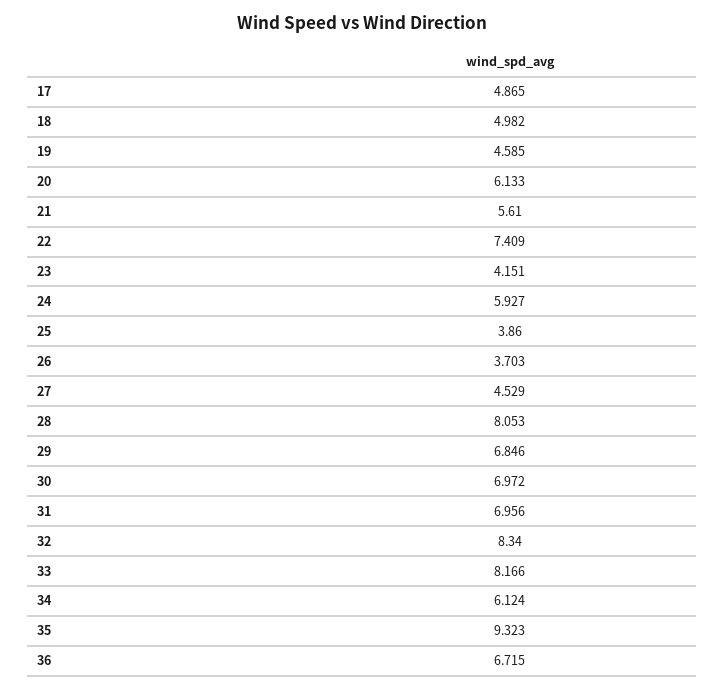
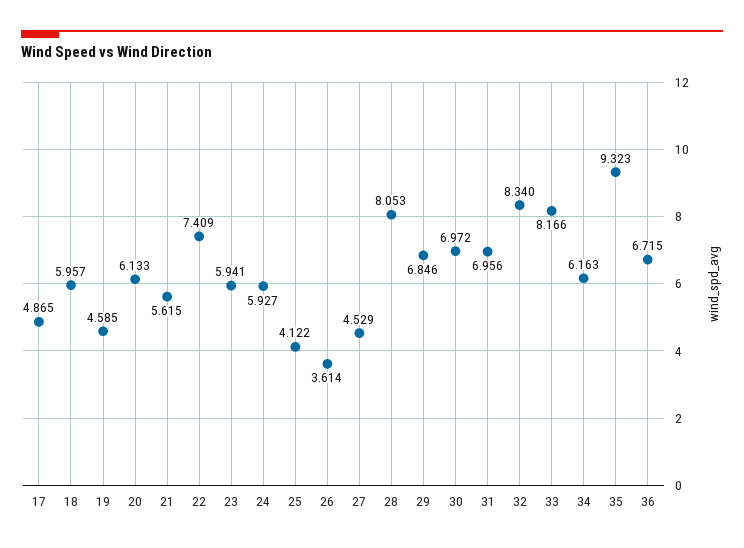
  {
    "17": 4.865,
-   "18": 4.982,
+   "18": 5.957,
    "19": 4.585,
    "20": 6.133,
-   "21": 5.61,
+   "21": 5.615,
    "22": 7.409,
-   "23": 4.151,
+   "23": 5.941,
    "24": 5.927,
-   "25": 3.86,
+   "25": 4.122,
-   "26": 3.703,
+   "26": 3.614,
    "27": 4.529,
    "28": 8.053,
    "29": 6.846,
    "30": 6.972,
    "31": 6.956,
    "32": 8.34,
    "33": 8.166,
-   "34": 6.124,
+   "34": 6.163,
    "35": 9.323,
    "36": 6.715
  }

